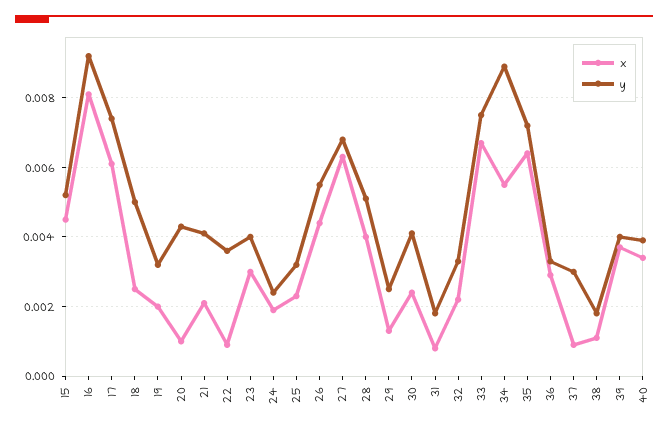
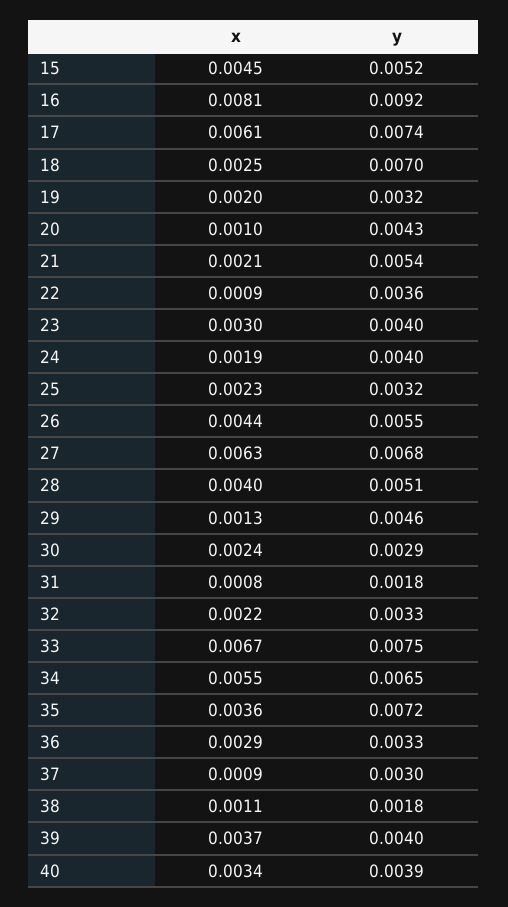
  {
    "x": {
      "15": 0.0045,
      "16": 0.0081,
      "17": 0.0061,
      "18": 0.0025,
      "19": 0.002,
      "20": 0.001,
      "21": 0.0021,
      "22": 0.0009,
      "23": 0.003,
      "24": 0.0019,
      "25": 0.0023,
      "26": 0.0044,
      "27": 0.0063,
      "28": 0.004,
      "29": 0.0013,
      "30": 0.0024,
      "31": 0.0008,
      "32": 0.0022,
      "33": 0.0067,
      "34": 0.0055,
-     "35": 0.0065,
+     "35": 0.0036,
      "36": 0.0029,
      "37": 0.0009,
      "38": 0.0011,
      "39": 0.0037,
      "40": 0.0034
    },
    "y": {
      "15": 0.0052,
      "16": 0.0092,
      "17": 0.0074,
-     "18": 0.005,
+     "18": 0.007,
      "19": 0.0032,
      "20": 0.0043,
-     "21": 0.004,
+     "21": 0.0054,
      "22": 0.0036,
      "23": 0.004,
-     "24": 0.0025,
+     "24": 0.004,
      "25": 0.0032,
      "26": 0.0055,
      "27": 0.0068,
      "28": 0.0051,
-     "29": 0.0025,
+     "29": 0.0046,
-     "30": 0.004,
+     "30": 0.0029,
      "31": 0.0018,
      "32": 0.0033,
      "33": 0.0075,
-     "34": 0.009,
+     "34": 0.0065,
      "35": 0.0072,
      "36": 0.0033,
      "37": 0.003,
      "38": 0.0018,
      "39": 0.004,
      "40": 0.0039
    }
  }

